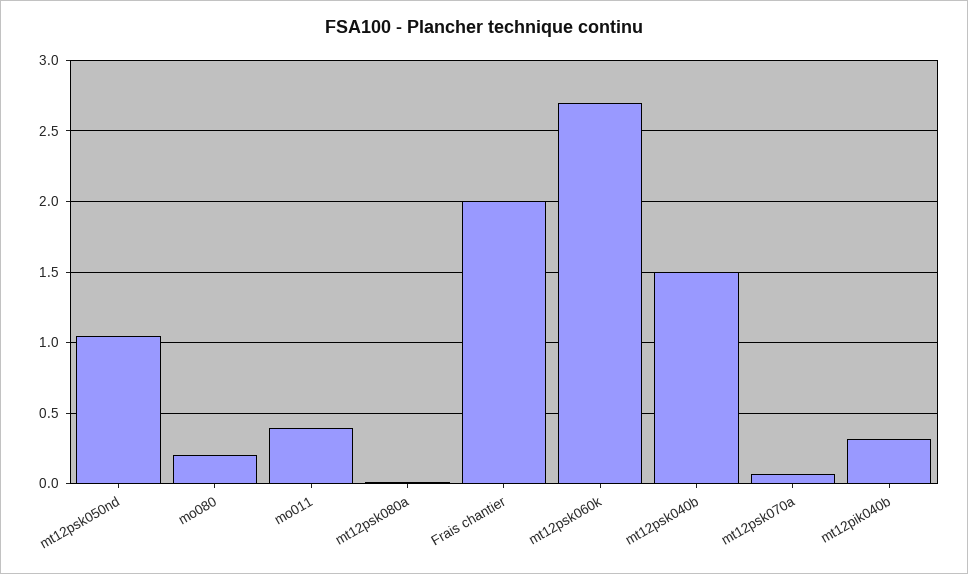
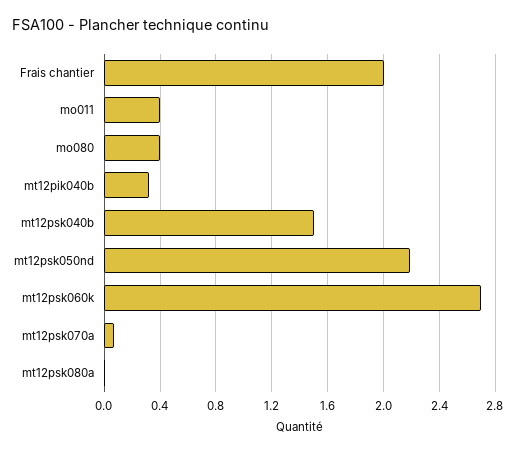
  {
-   "mt12psk050nd": 1.05,
+   "mt12psk050nd": 2.2,
-   "mo080": 0.2,
+   "mo080": 0.4,
    "mo011": 0.4,
    "mt12psk080a": 0,
    "Frais chantier": 2,
    "mt12psk060k": 2.7,
    "mt12psk040b": 1.5,
    "mt12psk070a": 0.05,
    "mt12pik040b": 0.3
  }

